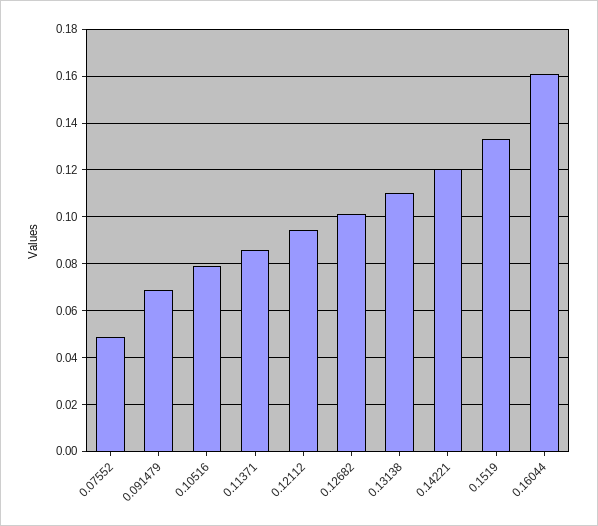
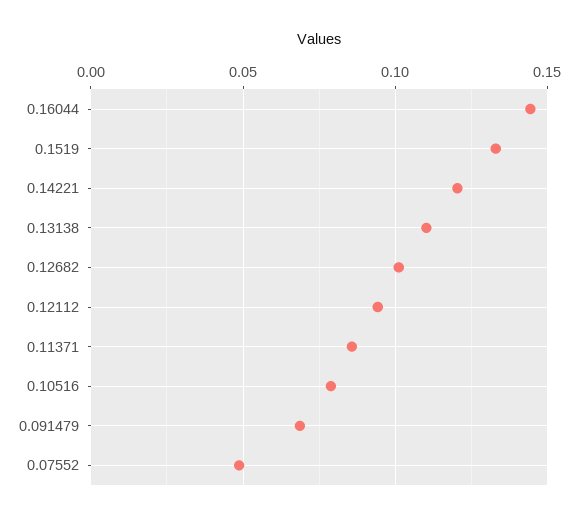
  {
    "0.07552": 0.05,
    "0.091479": 0.07,
    "0.10516": 0.08,
    "0.11371": 0.085,
    "0.12112": 0.095,
    "0.12682": 0.1,
    "0.13138": 0.11,
    "0.14221": 0.12,
    "0.1519": 0.135,
-   "0.16044": 0.16
+   "0.16044": 0.145
  }

